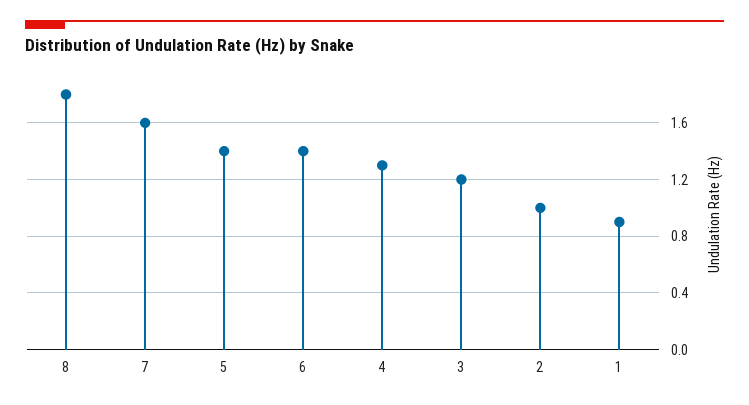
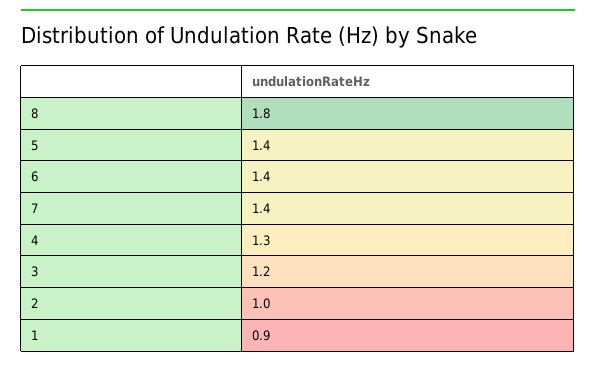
  {
    "8": 1.8,
-   "7": 1.6,
+   "7": 1.4,
    "5": 1.4,
    "6": 1.4,
    "4": 1.3,
    "3": 1.2,
    "2": 1,
    "1": 0.9
  }

